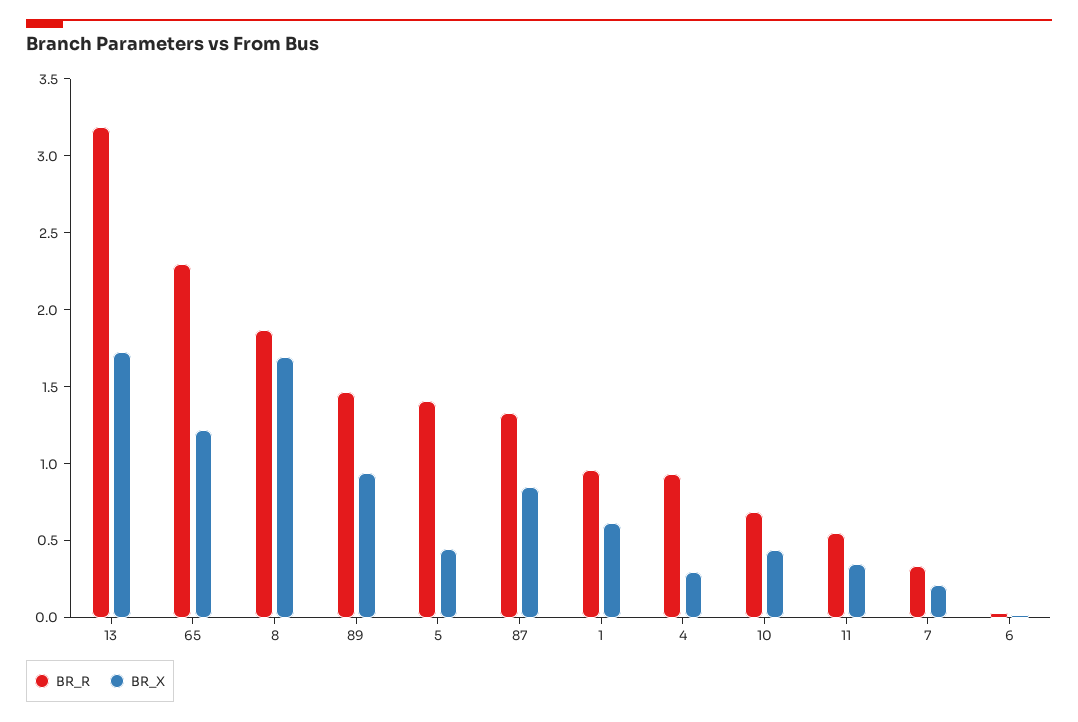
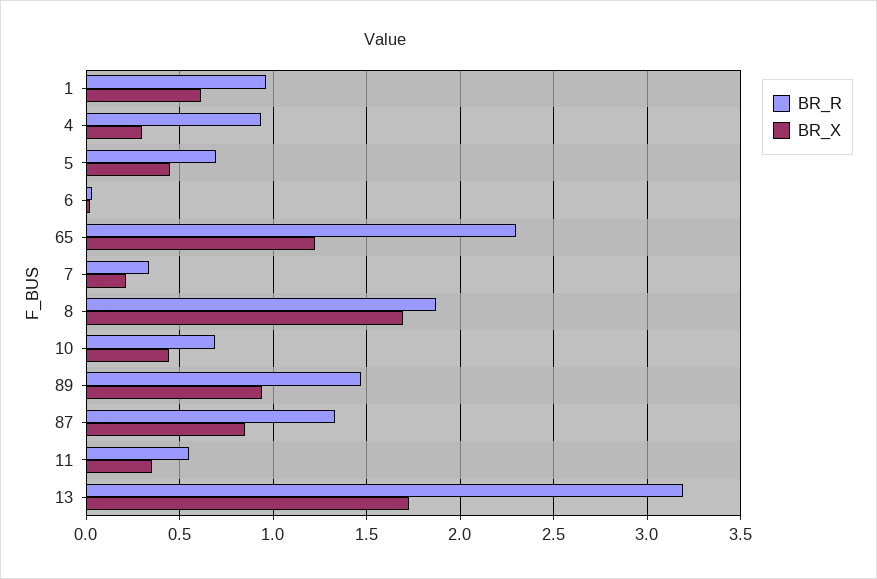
  {
    "BR_R": {
      "13": 3.2,
      "65": 2.3,
      "8": 1.85,
      "89": 1.45,
-     "5": 1.4,
+     "5": 0.7,
      "87": 1.35,
      "1": 0.95,
      "4": 0.95,
      "10": 0.7,
      "11": 0.55,
      "7": 0.35,
      "6": 0.05
    },
    "BR_X": {
      "13": 1.7,
      "65": 1.2,
      "8": 1.7,
      "89": 0.95,
      "5": 0.45,
      "87": 0.85,
      "1": 0.6,
      "4": 0.3,
      "10": 0.45,
      "11": 0.35,
      "7": 0.2,
      "6": 0
    }
  }

